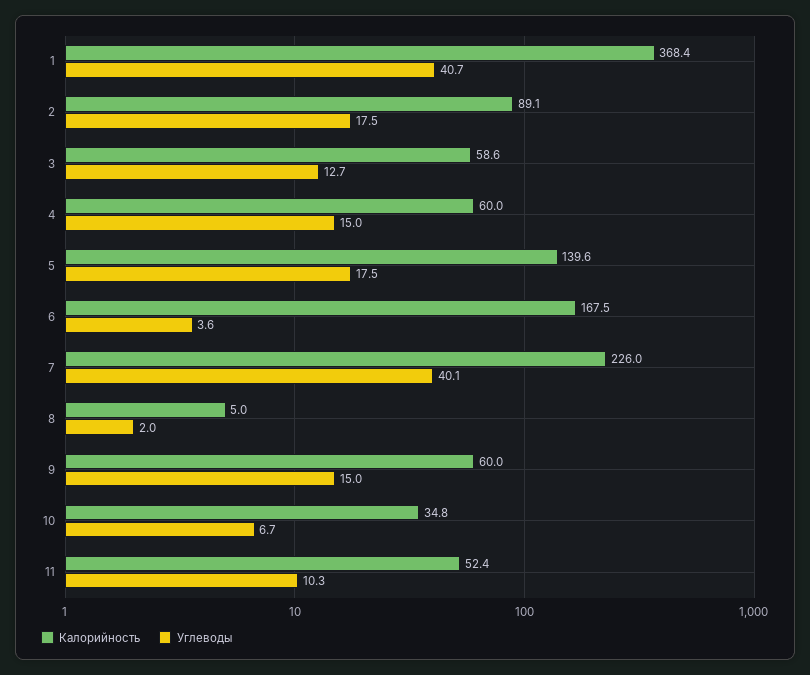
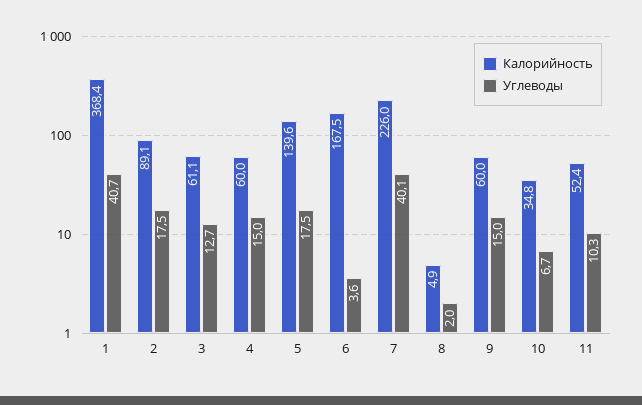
  {
    "Калорийность": {
      "1": 368.4,
      "2": 89.1,
-     "3": 58.6,
+     "3": 61.1,
      "4": 60,
      "5": 139.6,
      "6": 167.5,
      "7": 226,
-     "8": 5,
+     "8": 4.9,
      "9": 60,
      "10": 34.8,
      "11": 52.4
    },
    "Углеводы": {
      "1": 40.7,
      "2": 17.5,
      "3": 12.7,
      "4": 15,
      "5": 17.5,
      "6": 3.6,
      "7": 40.1,
      "8": 2,
      "9": 15,
      "10": 6.7,
      "11": 10.3
    }
  }

